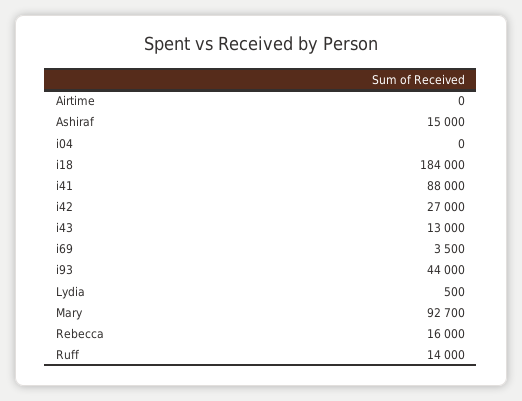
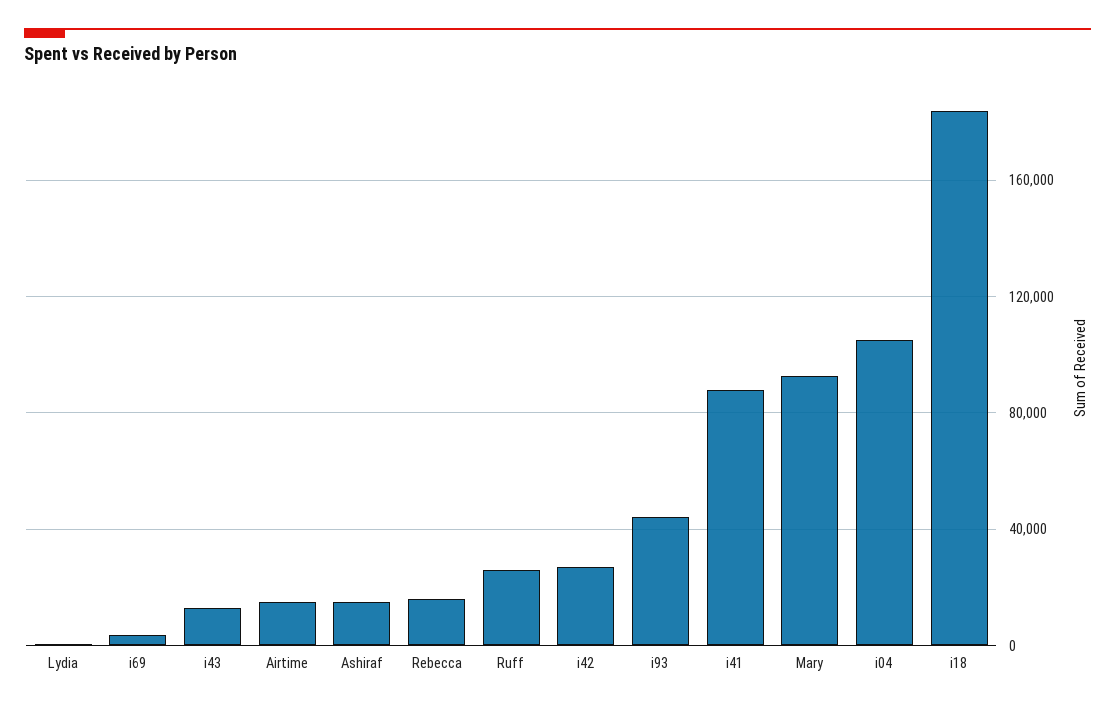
  {
-   "Airtime": 0,
+   "Airtime": 15000,
    "Ashiraf": 15000,
-   "i04": 0,
+   "i04": 105000,
    "i18": 184000,
    "i41": 88000,
    "i42": 27000,
    "i43": 13000,
    "i69": 3500,
    "i93": 44000,
    "Lydia": 500,
    "Mary": 92700,
    "Rebecca": 16000,
-   "Ruff": 14000
+   "Ruff": 25000
  }

